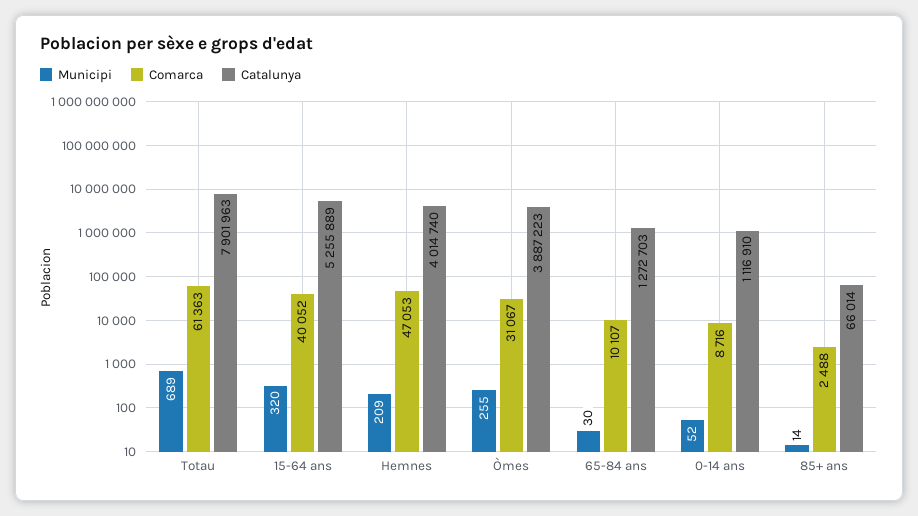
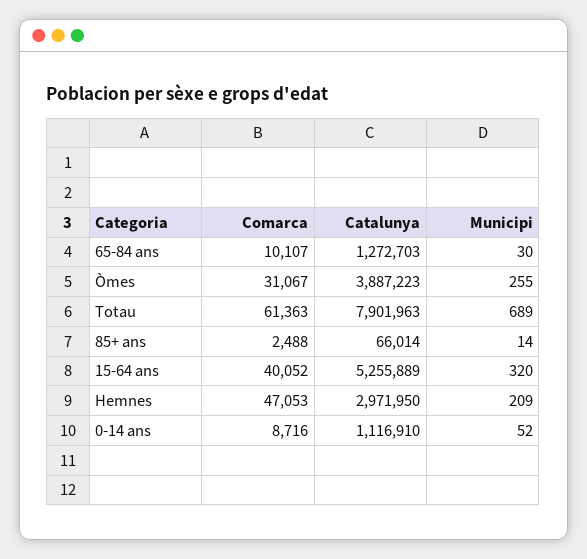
  {
    "Municipi": {
      "Totau": 689,
      "15-64 ans": 320,
      "Hemnes": 209,
      "Òmes": 255,
      "65-84 ans": 30,
      "0-14 ans": 52,
      "85+ ans": 14
    },
    "Comarca": {
      "Totau": 61363,
      "15-64 ans": 40052,
      "Hemnes": 47053,
      "Òmes": 31067,
      "65-84 ans": 10107,
      "0-14 ans": 8716,
      "85+ ans": 2488
    },
    "Catalunya": {
      "Totau": 7901963,
      "15-64 ans": 5255889,
-     "Hemnes": 4014740,
+     "Hemnes": 2971950,
      "Òmes": 3887223,
      "65-84 ans": 1272703,
      "0-14 ans": 1116910,
      "85+ ans": 66014
    }
  }

